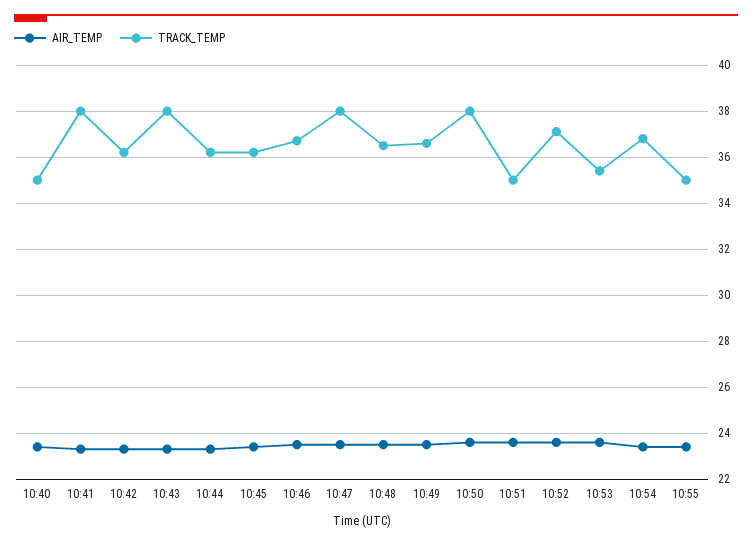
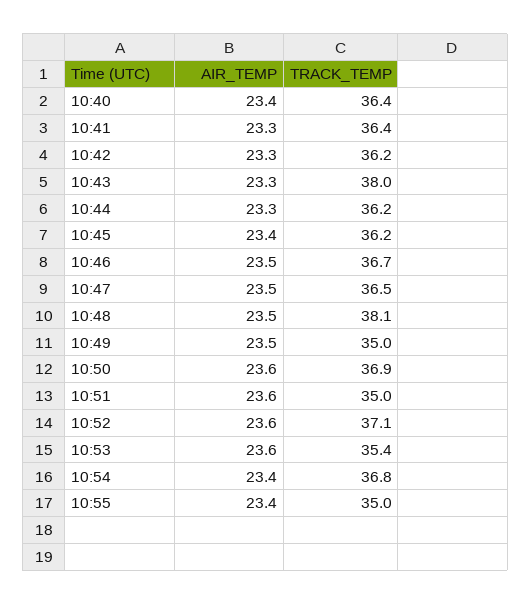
  {
    "AIR_TEMP": {
      "10:40": 23.4,
      "10:41": 23.3,
      "10:42": 23.3,
      "10:43": 23.3,
      "10:44": 23.3,
      "10:45": 23.4,
      "10:46": 23.5,
      "10:47": 23.5,
      "10:48": 23.5,
      "10:49": 23.5,
      "10:50": 23.6,
      "10:51": 23.6,
      "10:52": 23.6,
      "10:53": 23.6,
      "10:54": 23.4,
      "10:55": 23.4
    },
    "TRACK_TEMP": {
-     "10:40": 35,
+     "10:40": 36.4,
-     "10:41": 38,
+     "10:41": 36.4,
      "10:42": 36.2,
      "10:43": 38,
      "10:44": 36.2,
      "10:45": 36.2,
      "10:46": 36.7,
-     "10:47": 38,
+     "10:47": 36.5,
-     "10:48": 36.5,
+     "10:48": 38.1,
-     "10:49": 36.5,
+     "10:49": 35,
-     "10:50": 38,
+     "10:50": 36.9,
      "10:51": 35,
      "10:52": 37.1,
      "10:53": 35.4,
      "10:54": 36.8,
      "10:55": 35
    }
  }

